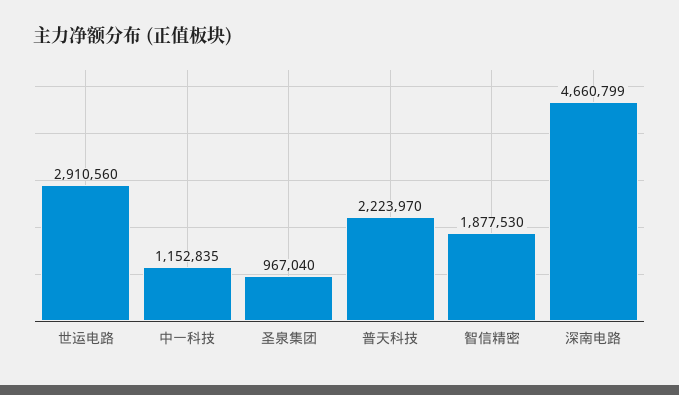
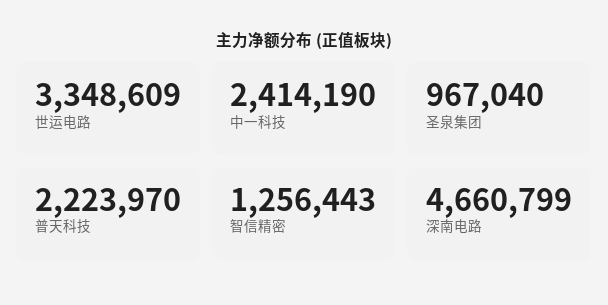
  {
-   "世运电路": 2910560,
+   "世运电路": 3348609,
-   "中一科技": 1152835,
+   "中一科技": 2414190,
    "圣泉集团": 967040,
    "普天科技": 2223970,
-   "智信精密": 1877530,
+   "智信精密": 1256443,
    "深南电路": 4660799
  }

